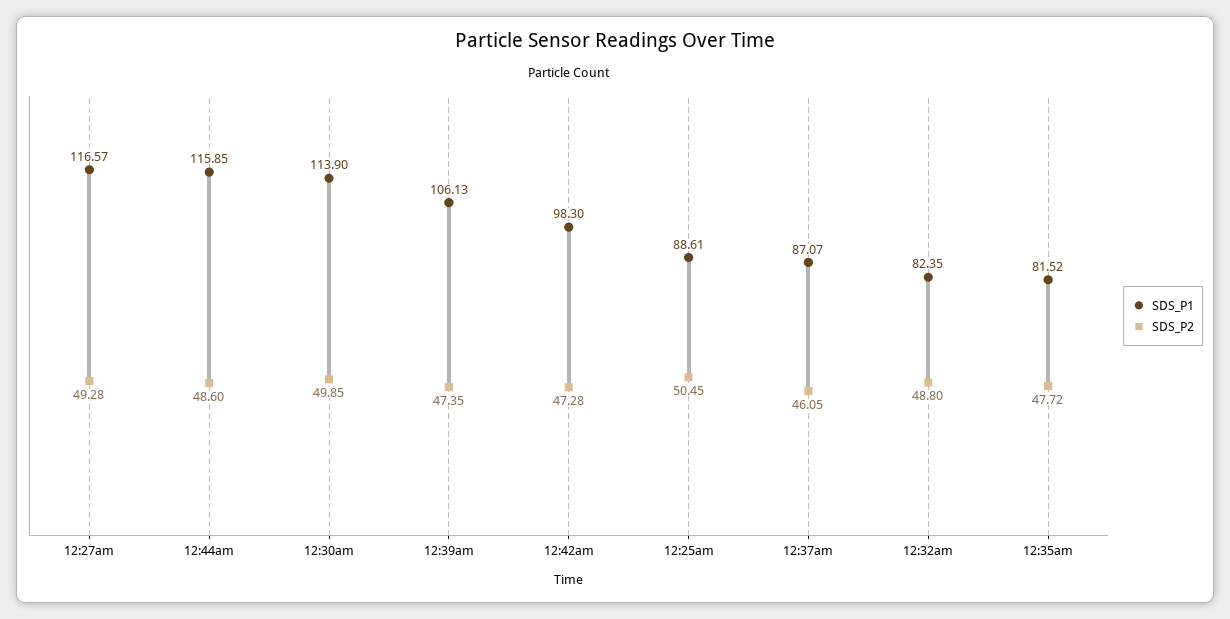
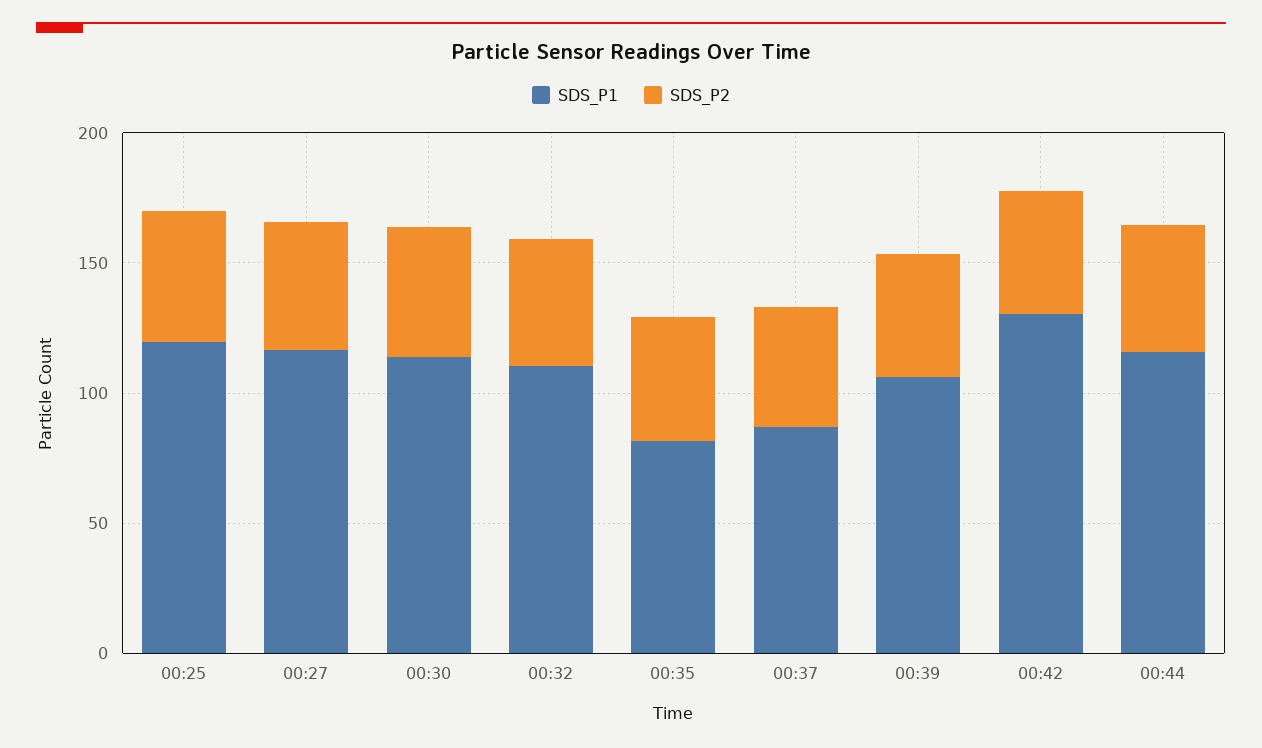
  {
    "SDS_P1": {
      "12:27am": 116.57,
      "12:44am": 115.85,
      "12:30am": 113.9,
      "12:39am": 106.13,
-     "12:42am": 98.3,
+     "12:42am": 130,
-     "12:25am": 88.61,
+     "12:25am": 120,
      "12:37am": 87.07,
-     "12:32am": 82.35,
+     "12:32am": 110,
      "12:35am": 81.52
    },
    "SDS_P2": {
      "12:27am": 49.28,
      "12:44am": 48.6,
      "12:30am": 49.85,
      "12:39am": 47.35,
      "12:42am": 47.28,
      "12:25am": 50.45,
      "12:37am": 46.05,
      "12:32am": 48.8,
      "12:35am": 47.72
    }
  }

